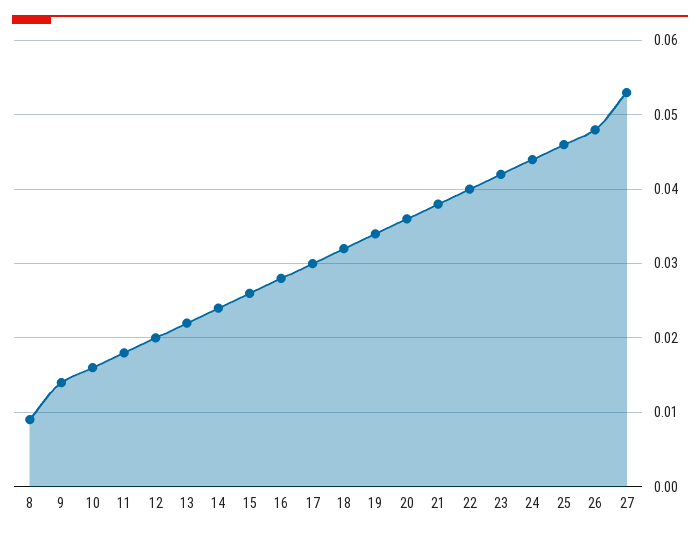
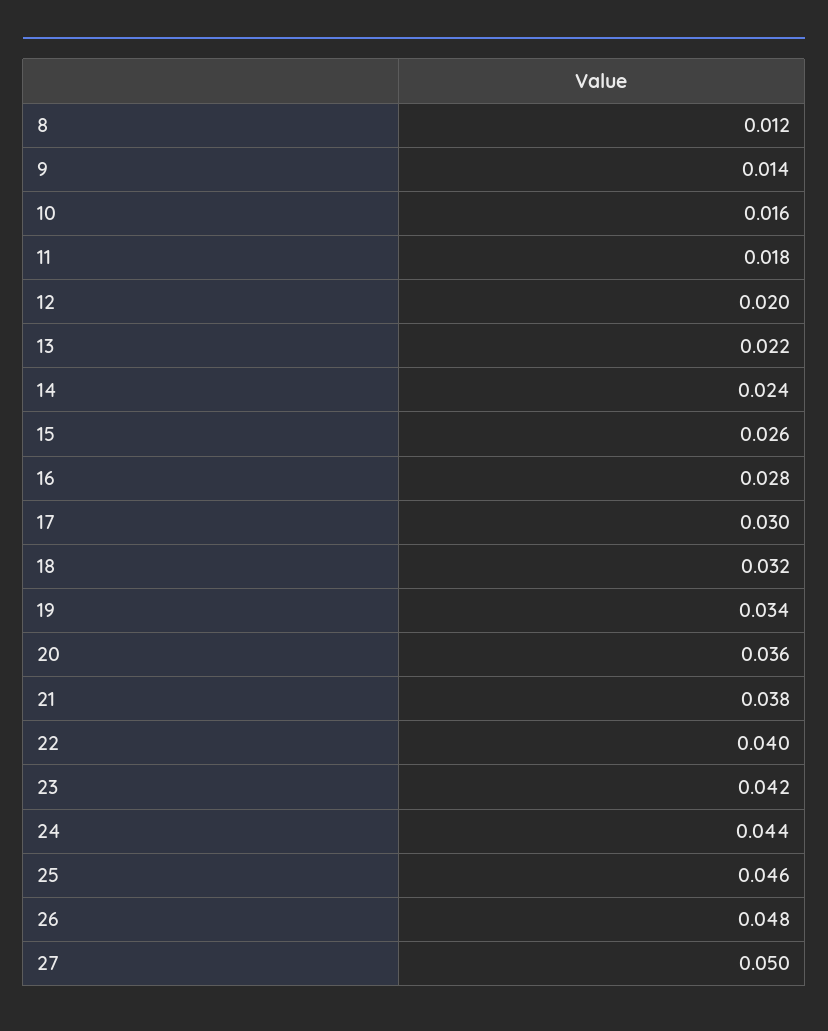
  {
-   "8": 0.009,
+   "8": 0.012,
    "9": 0.014,
    "10": 0.016,
    "11": 0.018,
    "12": 0.02,
    "13": 0.022,
    "14": 0.024,
    "15": 0.026,
    "16": 0.028,
    "17": 0.03,
    "18": 0.032,
    "19": 0.034,
    "20": 0.036,
    "21": 0.038,
    "22": 0.04,
    "23": 0.042,
    "24": 0.044,
    "25": 0.046,
    "26": 0.048,
-   "27": 0.053
+   "27": 0.05
  }

